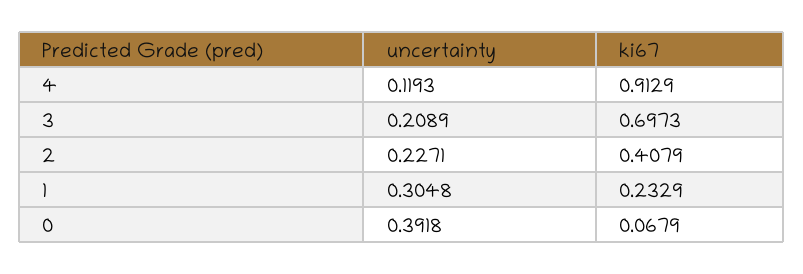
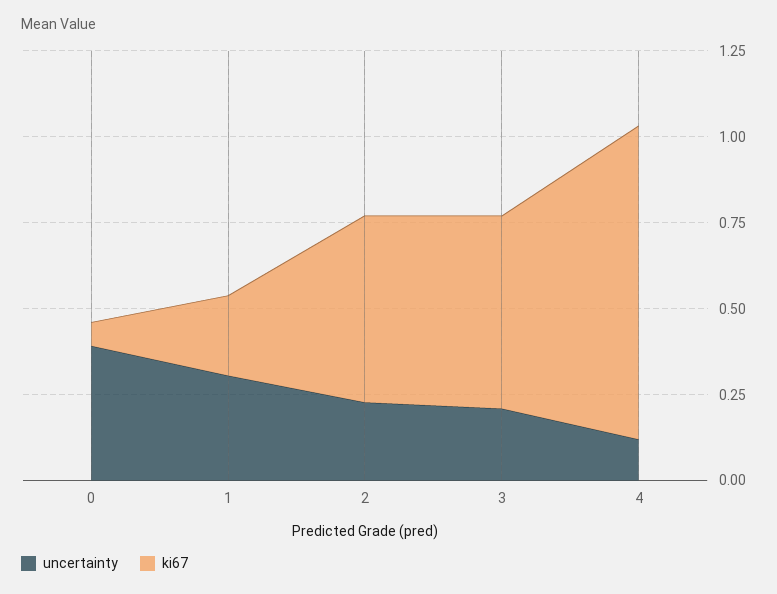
  {
    "uncertainty": {
      "4": 0.1193,
      "3": 0.2089,
      "2": 0.2271,
      "1": 0.3048,
      "0": 0.3918
    },
    "ki67": {
      "4": 0.9129,
-     "3": 0.6973,
+     "3": 0.55,
-     "2": 0.4079,
+     "2": 0.55,
      "1": 0.2329,
      "0": 0.0679
    }
  }

